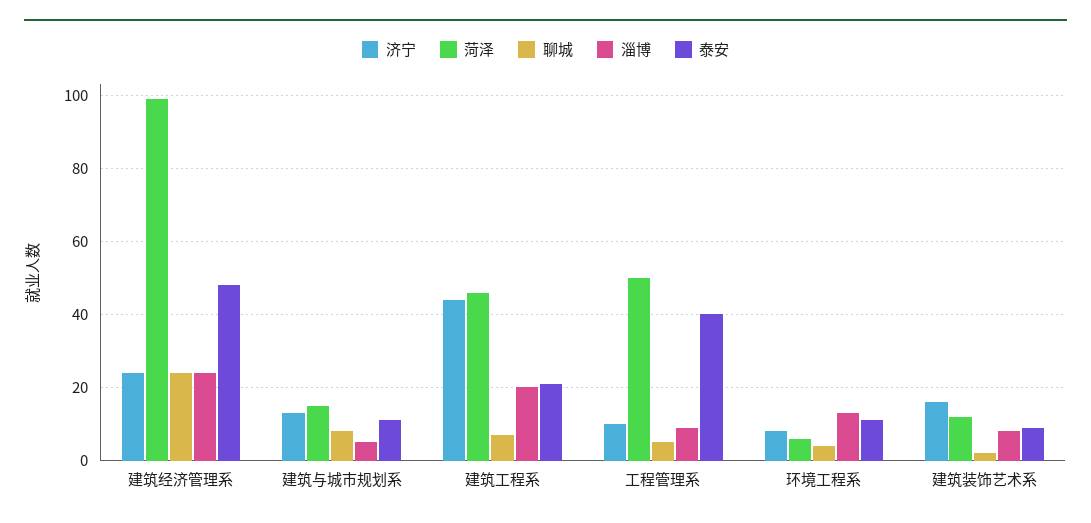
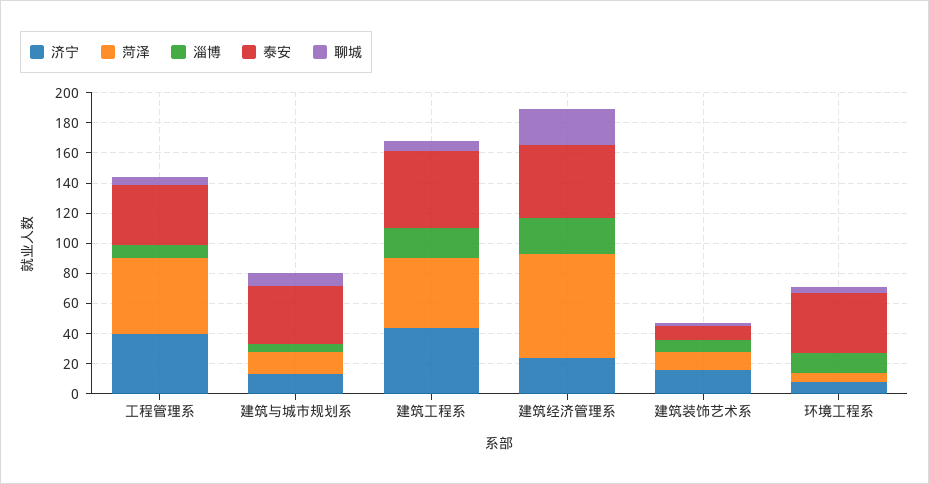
  {
    "济宁": {
      "建筑经济管理系": 25,
      "建筑与城市规划系": 15,
      "建筑工程系": 45,
-     "工程管理系": 10,
+     "工程管理系": 40,
      "环境工程系": 10,
      "建筑装饰艺术系": 15
    },
    "菏泽": {
-     "建筑经济管理系": 100,
+     "建筑经济管理系": 70,
      "建筑与城市规划系": 15,
      "建筑工程系": 45,
      "工程管理系": 50,
      "环境工程系": 5,
      "建筑装饰艺术系": 10
    },
    "聊城": {
      "建筑经济管理系": 25,
      "建筑与城市规划系": 10,
      "建筑工程系": 5,
      "工程管理系": 5,
      "环境工程系": 5,
      "建筑装饰艺术系": 0
    },
    "淄博": {
      "建筑经济管理系": 25,
      "建筑与城市规划系": 5,
      "建筑工程系": 20,
      "工程管理系": 10,
      "环境工程系": 15,
      "建筑装饰艺术系": 10
    },
    "泰安": {
      "建筑经济管理系": 50,
-     "建筑与城市规划系": 10,
+     "建筑与城市规划系": 40,
-     "建筑工程系": 20,
+     "建筑工程系": 50,
      "工程管理系": 40,
-     "环境工程系": 10,
+     "环境工程系": 40,
      "建筑装饰艺术系": 10
    }
  }

